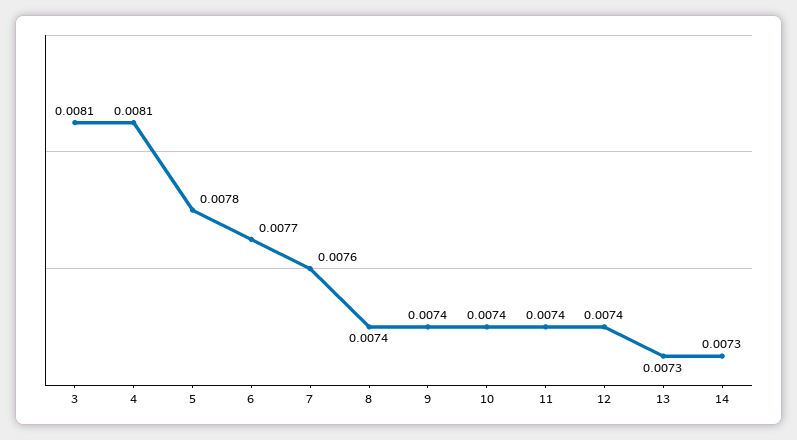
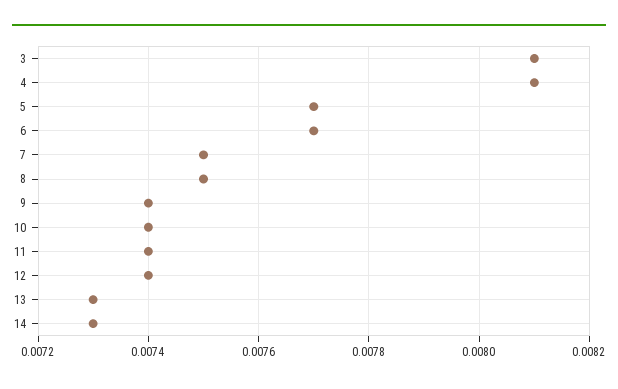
  {
    "3": 0.0081,
    "4": 0.0081,
-   "5": 0.0078,
+   "5": 0.0077,
    "6": 0.0077,
-   "7": 0.0076,
+   "7": 0.0075,
-   "8": 0.0074,
+   "8": 0.0075,
    "9": 0.0074,
    "10": 0.0074,
    "11": 0.0074,
    "12": 0.0074,
    "13": 0.0073,
    "14": 0.0073
  }

